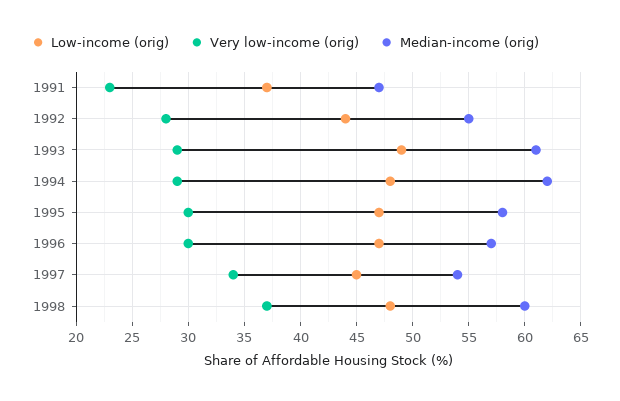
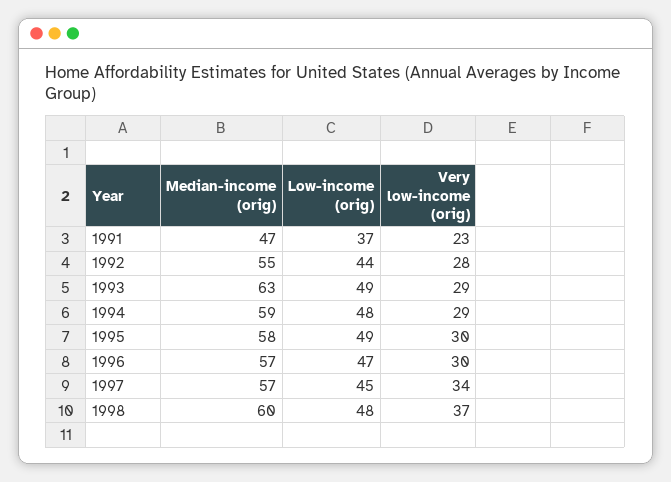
  {
    "Low-income (orig)": {
      "1991": 37,
      "1992": 44,
      "1993": 49,
      "1994": 48,
-     "1995": 47,
+     "1995": 49,
      "1996": 47,
      "1997": 45,
      "1998": 48
    },
    "Very low-income (orig)": {
      "1991": 23,
      "1992": 28,
      "1993": 29,
      "1994": 29,
      "1995": 30,
      "1996": 30,
      "1997": 34,
      "1998": 37
    },
    "Median-income (orig)": {
      "1991": 47,
      "1992": 55,
-     "1993": 61,
+     "1993": 63,
-     "1994": 62,
+     "1994": 59,
      "1995": 58,
      "1996": 57,
-     "1997": 54,
+     "1997": 57,
      "1998": 60
    }
  }

